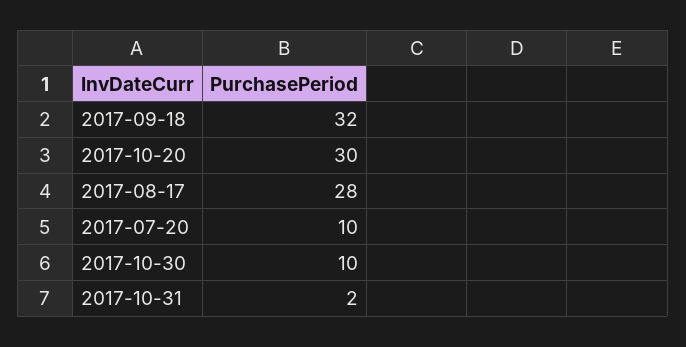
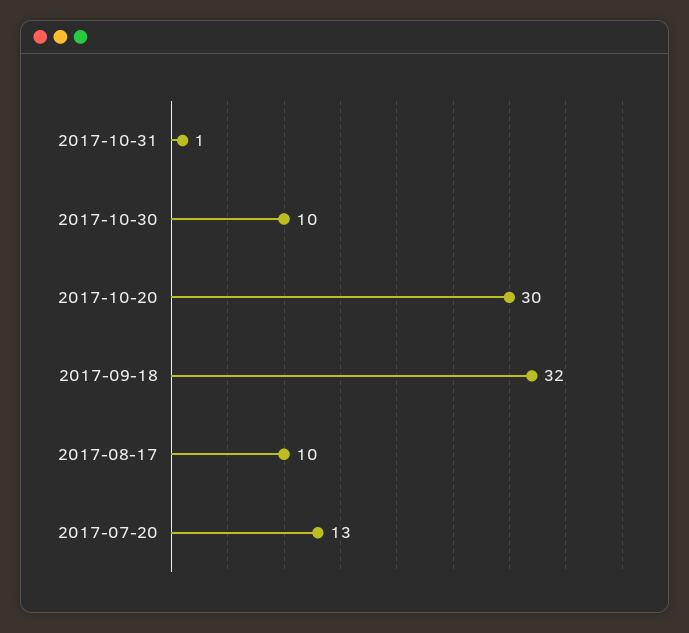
  {
    "2017-09-18": 32,
    "2017-10-20": 30,
-   "2017-08-17": 28,
+   "2017-08-17": 10,
-   "2017-07-20": 10,
+   "2017-07-20": 13,
    "2017-10-30": 10,
-   "2017-10-31": 2
+   "2017-10-31": 1
  }

